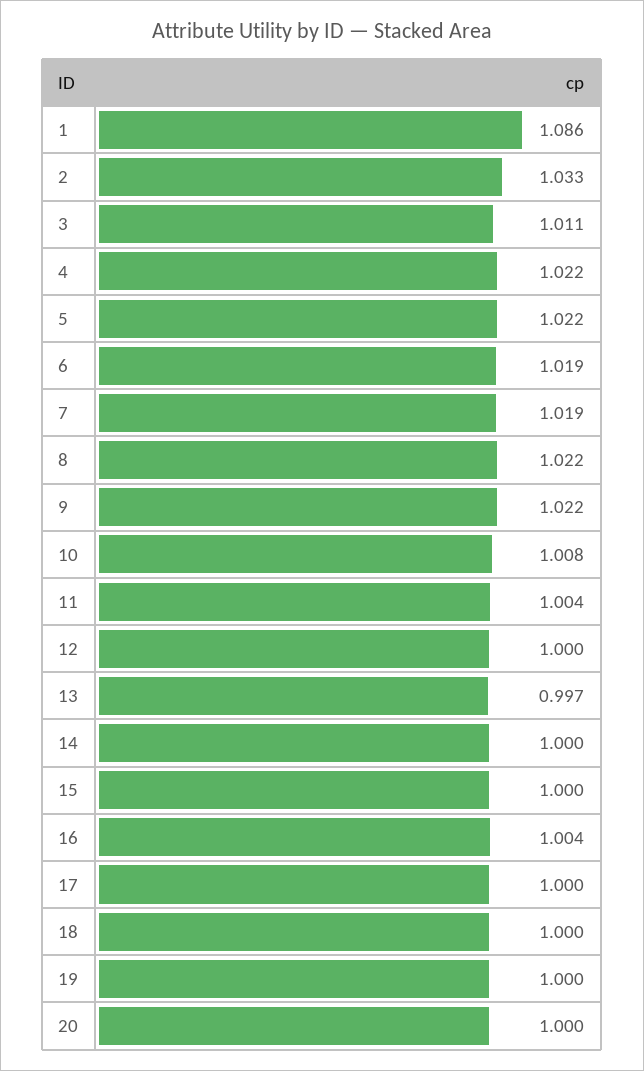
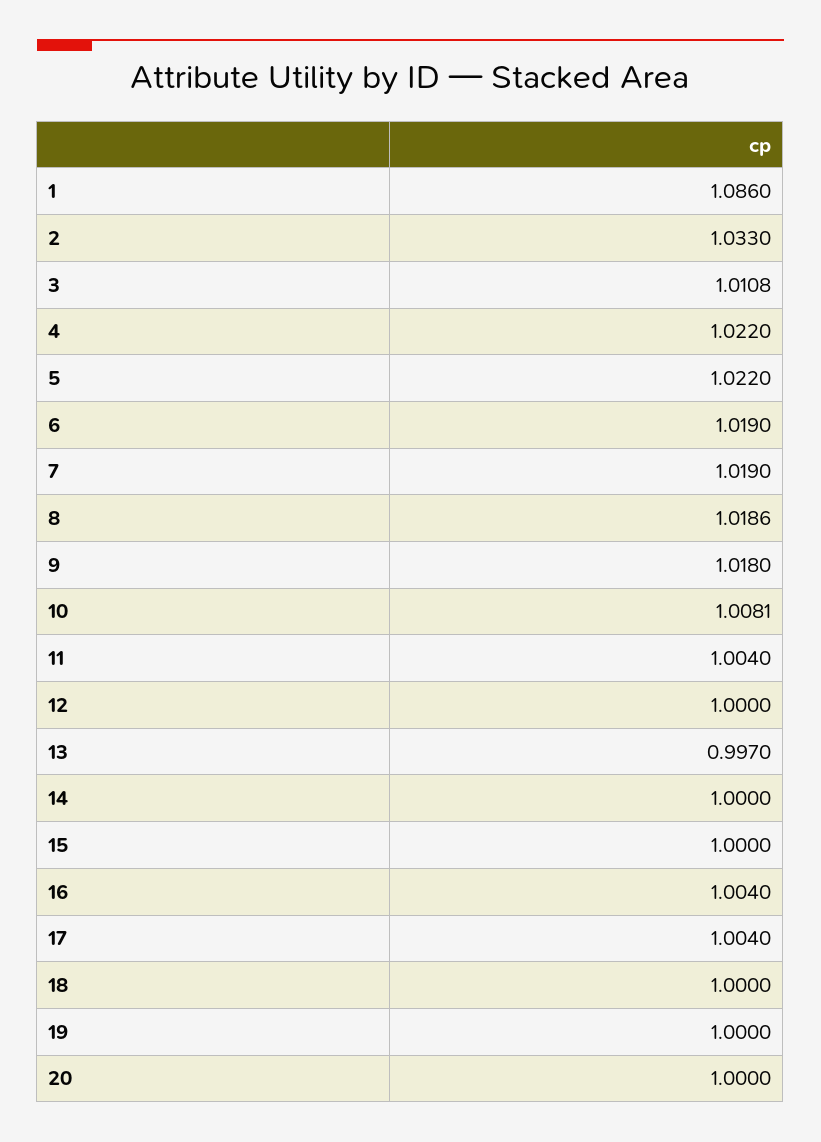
  {
    "1": 1.086,
    "2": 1.033,
    "3": 1.0108,
    "4": 1.022,
    "5": 1.022,
    "6": 1.019,
    "7": 1.019,
-   "8": 1.022,
+   "8": 1.0186,
-   "9": 1.022,
+   "9": 1.018,
    "10": 1.0081,
    "11": 1.004,
    "12": 1,
    "13": 0.997,
    "14": 1,
    "15": 1,
    "16": 1.004,
-   "17": 1,
+   "17": 1.004,
    "18": 1,
    "19": 1,
    "20": 1
  }

